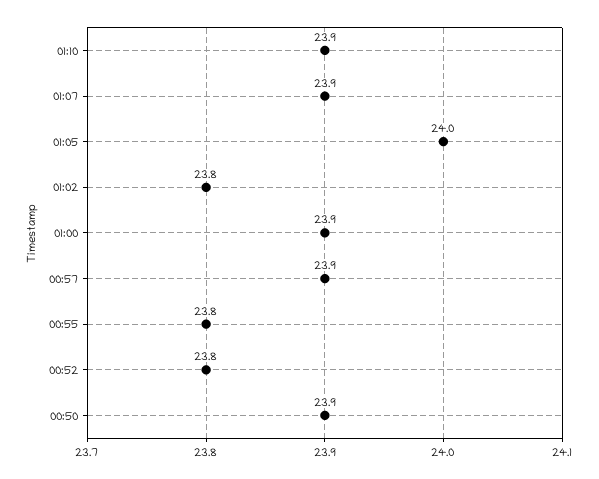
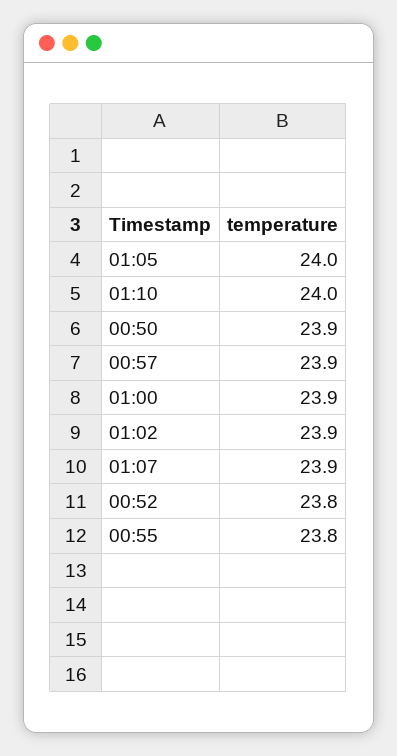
  {
-   "01:10": 23.9,
+   "01:10": 24,
    "01:07": 23.9,
    "01:05": 24,
-   "01:02": 23.8,
+   "01:02": 23.9,
    "01:00": 23.9,
    "00:57": 23.9,
    "00:55": 23.8,
    "00:52": 23.8,
    "00:50": 23.9
  }

